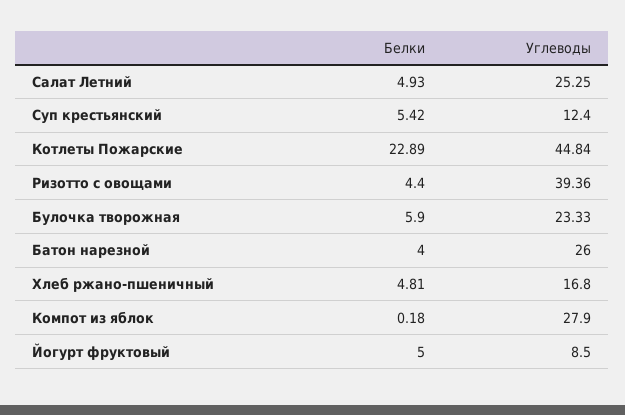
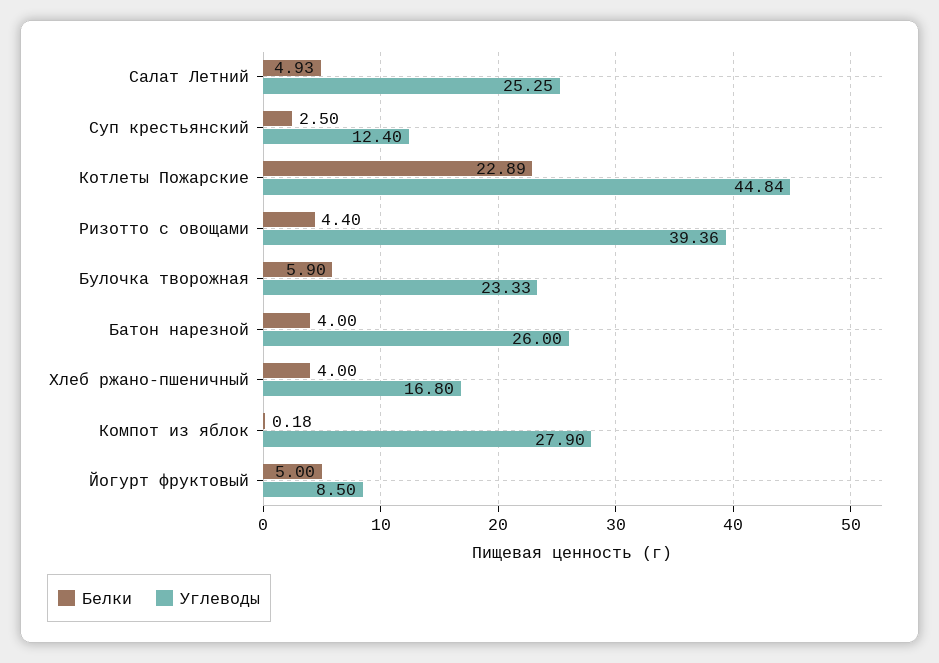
  {
    "Белки": {
      "Салат Летний": 4.93,
-     "Суп крестьянский": 5.42,
+     "Суп крестьянский": 2.5,
      "Котлеты Пожарские": 22.89,
      "Ризотто с овощами": 4.4,
      "Булочка творожная": 5.9,
      "Батон нарезной": 4,
-     "Хлеб ржано-пшеничный": 4.81,
+     "Хлеб ржано-пшеничный": 4,
      "Компот из яблок": 0.18,
      "Йогурт фруктовый": 5
    },
    "Углеводы": {
      "Салат Летний": 25.25,
      "Суп крестьянский": 12.4,
      "Котлеты Пожарские": 44.84,
      "Ризотто с овощами": 39.36,
      "Булочка творожная": 23.33,
      "Батон нарезной": 26,
      "Хлеб ржано-пшеничный": 16.8,
      "Компот из яблок": 27.9,
      "Йогурт фруктовый": 8.5
    }
  }

